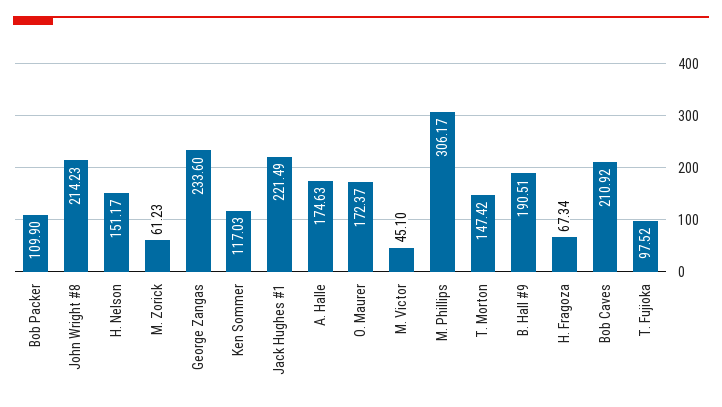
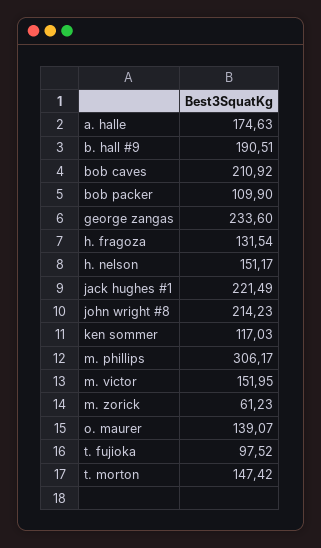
  {
    "Bob Packer": 109.9,
    "John Wright #8": 214.23,
    "H. Nelson": 151.17,
    "M. Zorick": 61.23,
    "George Zangas": 233.6,
    "Ken Sommer": 117.03,
    "Jack Hughes #1": 221.49,
    "A. Halle": 174.63,
-   "O. Maurer": 172.37,
+   "O. Maurer": 139.07,
-   "M. Victor": 45.1,
+   "M. Victor": 151.95,
    "M. Phillips": 306.17,
    "T. Morton": 147.42,
    "B. Hall #9": 190.51,
-   "H. Fragoza": 67.34,
+   "H. Fragoza": 131.54,
    "Bob Caves": 210.92,
    "T. Fujioka": 97.52
  }

